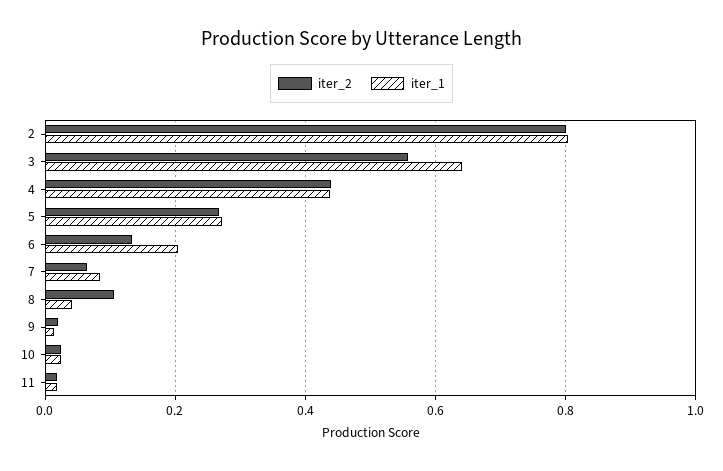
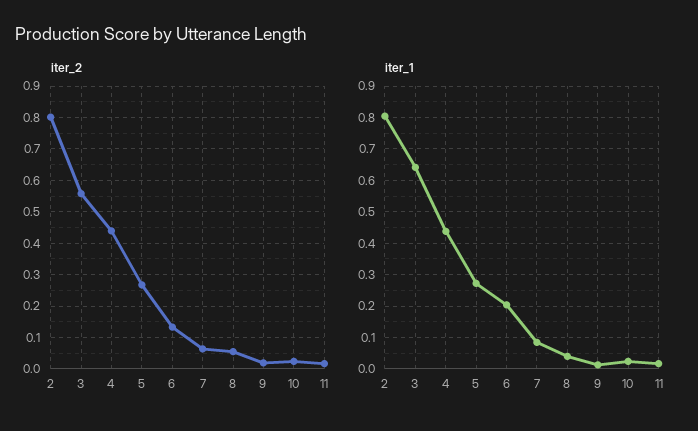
  {
    "iter_2": {
      "2": 0.8,
      "3": 0.56,
      "4": 0.44,
      "5": 0.26,
      "6": 0.14,
      "7": 0.06,
-     "8": 0.1,
+     "8": 0.06,
      "9": 0.02,
      "10": 0.02,
      "11": 0.02
    },
    "iter_1": {
      "2": 0.8,
      "3": 0.64,
      "4": 0.44,
      "5": 0.28,
      "6": 0.2,
      "7": 0.08,
      "8": 0.04,
      "9": 0.02,
      "10": 0.02,
      "11": 0.02
    }
  }

